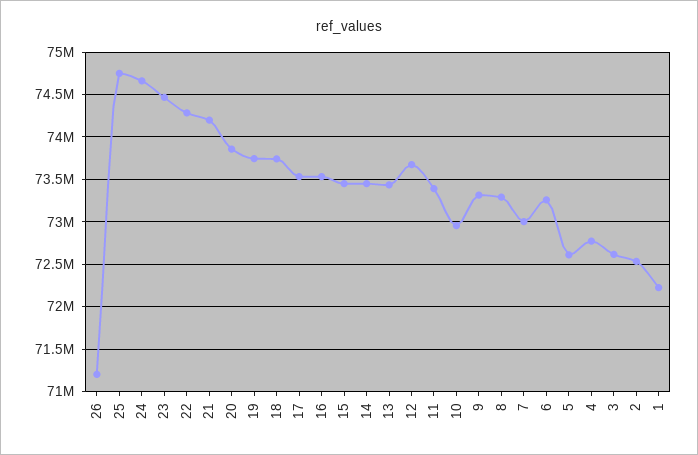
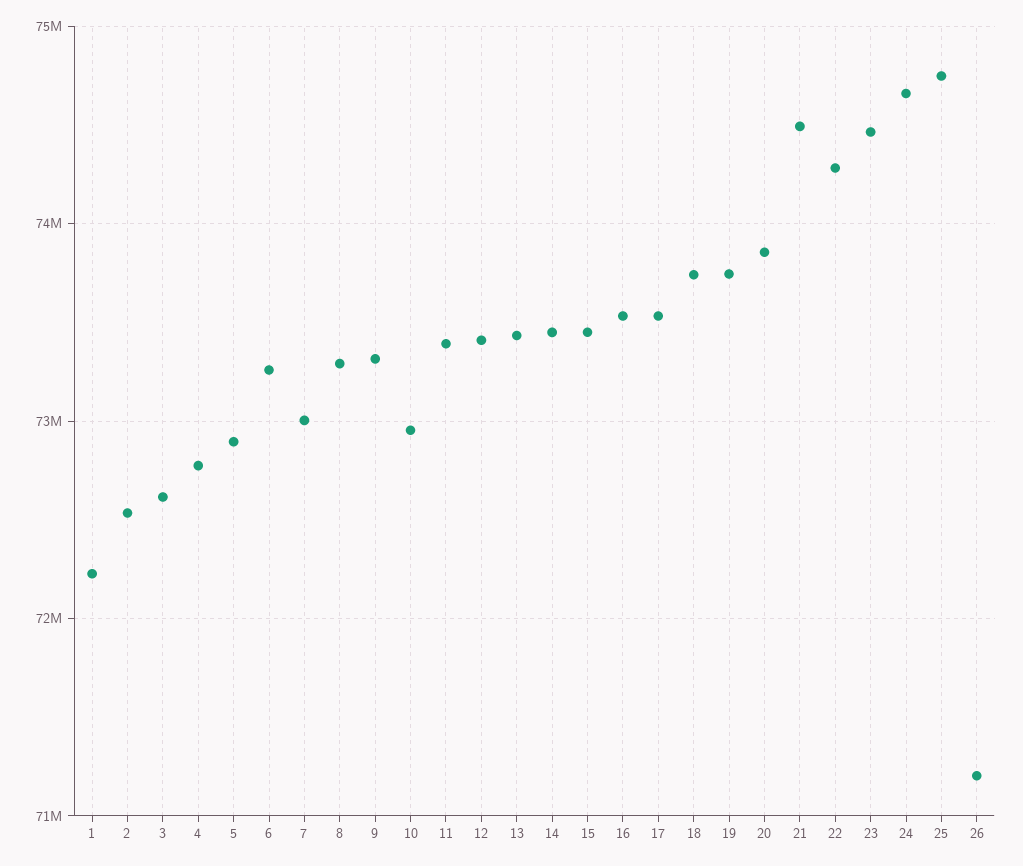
  {
    "26": 71200000,
    "25": 74700000,
    "24": 74700000,
    "23": 74500000,
    "22": 74300000,
-   "21": 74200000,
+   "21": 74500000,
    "20": 73900000,
    "19": 73700000,
    "18": 73700000,
    "17": 73500000,
    "16": 73500000,
    "15": 73500000,
    "14": 73400000,
    "13": 73400000,
-   "12": 73700000,
+   "12": 73400000,
    "11": 73400000,
    "10": 73000000,
    "9": 73300000,
    "8": 73300000,
    "7": 73000000,
    "6": 73300000,
-   "5": 72600000,
+   "5": 72900000,
    "4": 72800000,
    "3": 72600000,
    "2": 72500000,
    "1": 72200000
  }

